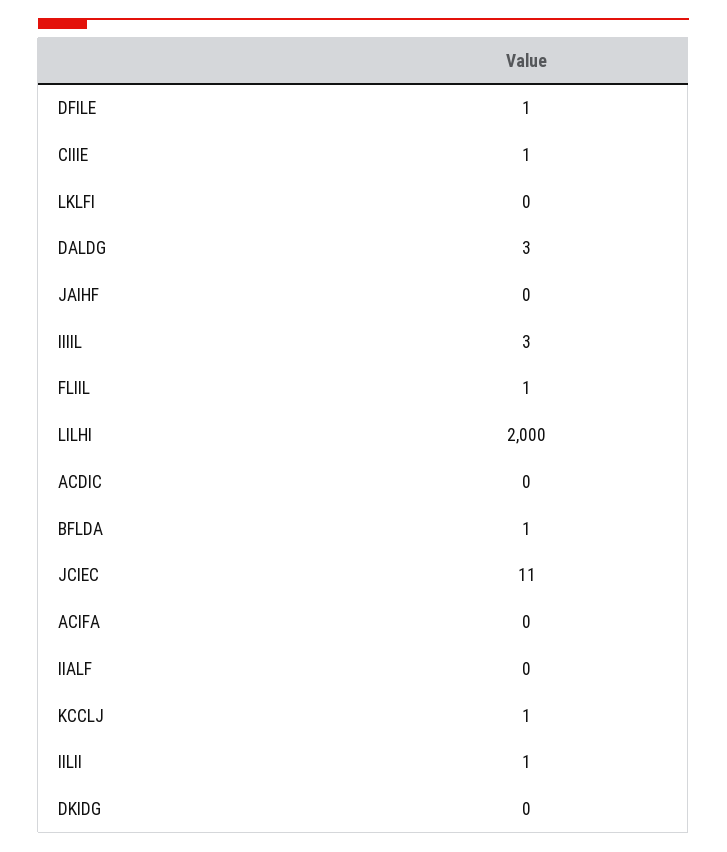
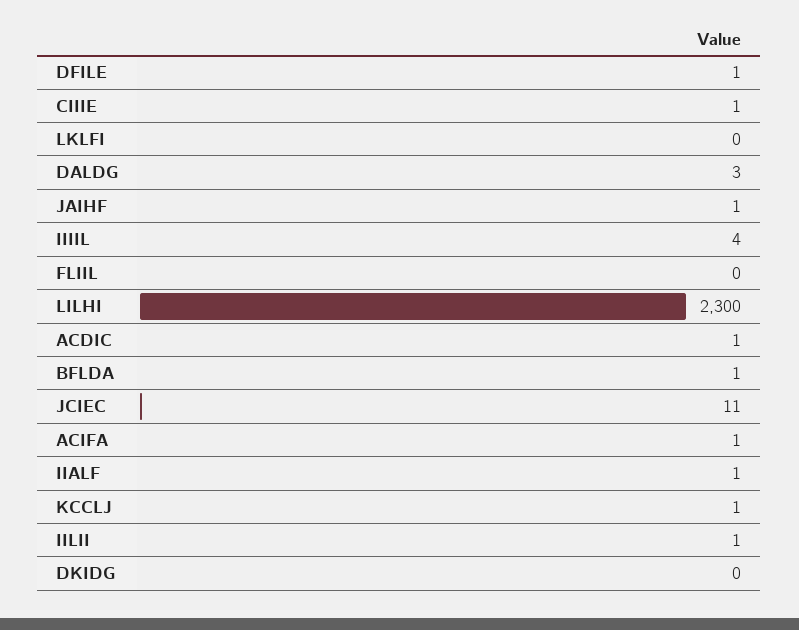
  {
    "DFILE": 1,
    "CIIIE": 1,
    "LKLFI": 0,
    "DALDG": 3,
-   "JAIHF": 0,
+   "JAIHF": 1,
-   "IIIIL": 3,
+   "IIIIL": 4,
-   "FLIIL": 1,
+   "FLIIL": 0,
-   "LILHI": 2000,
+   "LILHI": 2300,
-   "ACDIC": 0,
+   "ACDIC": 1,
    "BFLDA": 1,
    "JCIEC": 11,
-   "ACIFA": 0,
+   "ACIFA": 1,
-   "IIALF": 0,
+   "IIALF": 1,
    "KCCLJ": 1,
    "IILII": 1,
    "DKIDG": 0
  }

